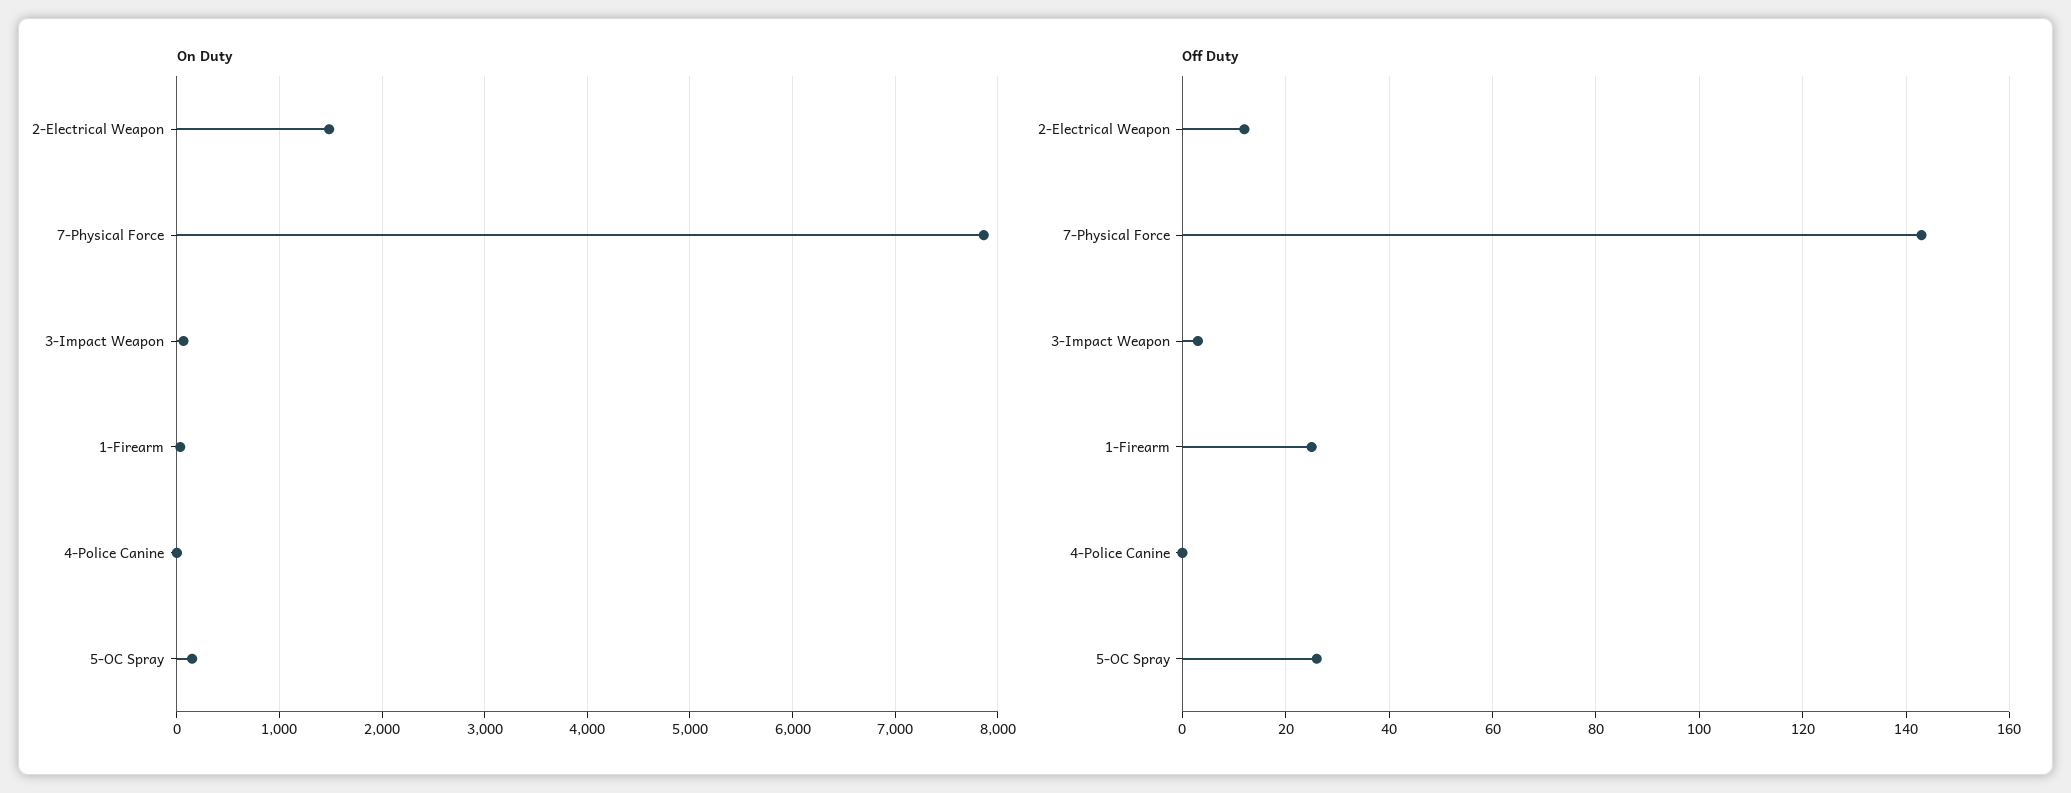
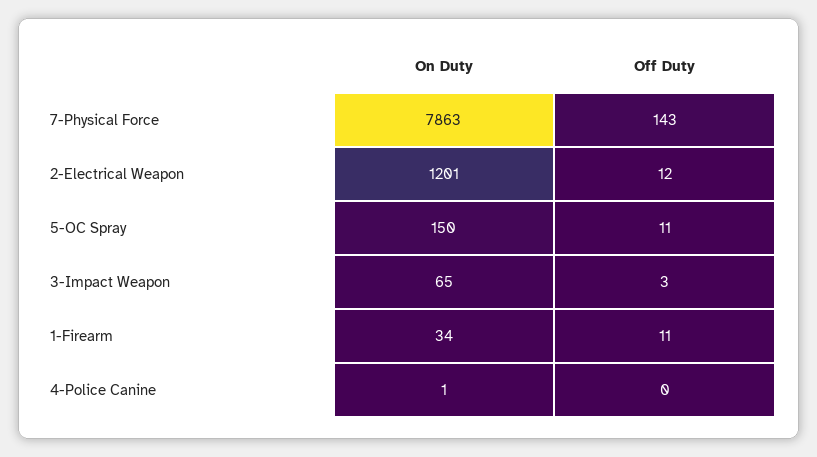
  {
    "On Duty": {
-     "2-Electrical Weapon": 1500,
+     "2-Electrical Weapon": 1201,
      "7-Physical Force": 7863,
      "3-Impact Weapon": 65,
      "1-Firearm": 34,
      "4-Police Canine": 1,
      "5-OC Spray": 150
    },
    "Off Duty": {
      "2-Electrical Weapon": 12,
      "7-Physical Force": 143,
      "3-Impact Weapon": 3,
-     "1-Firearm": 25,
+     "1-Firearm": 11,
      "4-Police Canine": 0,
-     "5-OC Spray": 25
+     "5-OC Spray": 11
    }
  }

